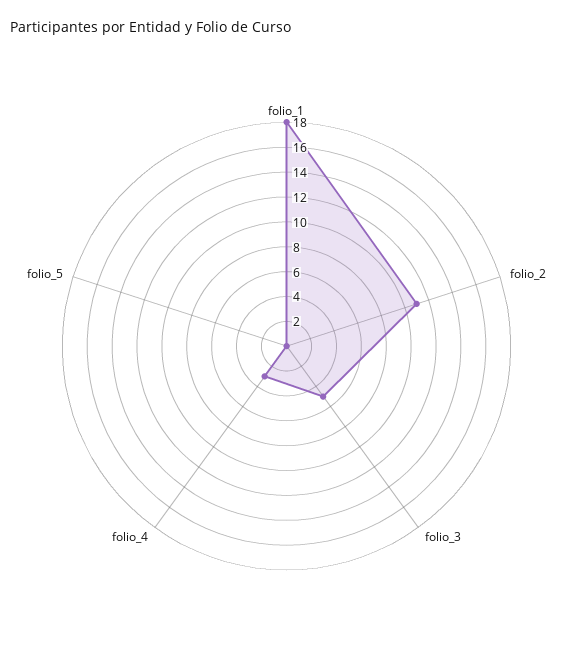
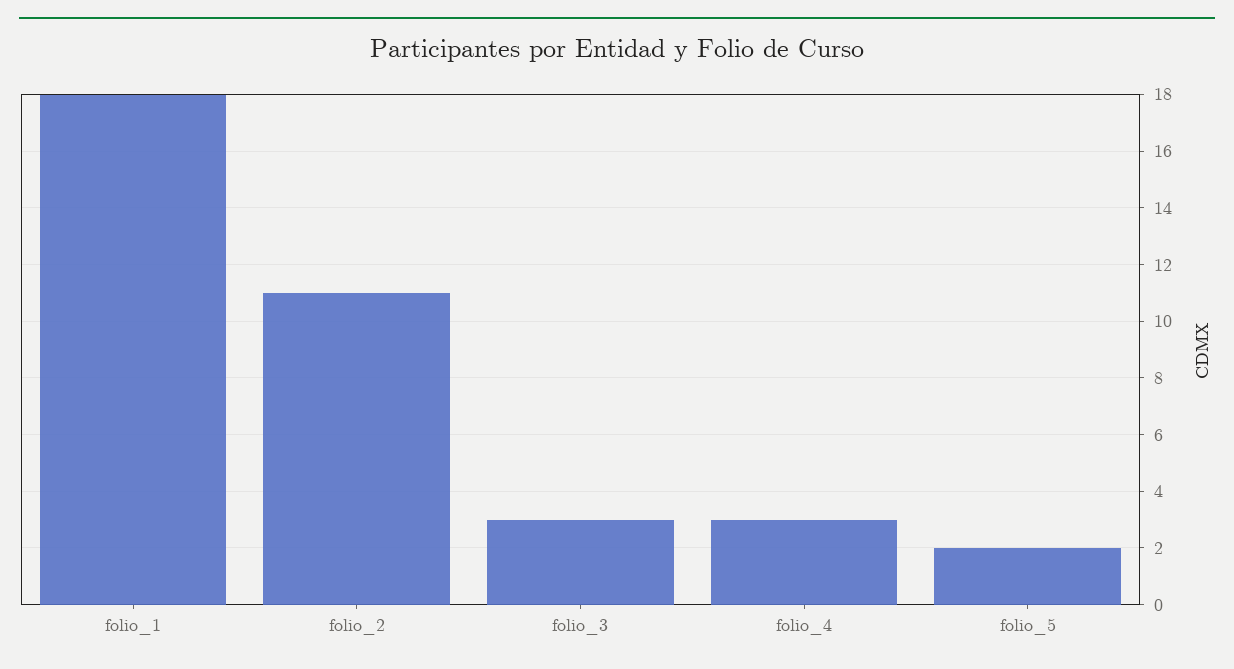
  {
    "folio_1": 18,
    "folio_2": 11,
-   "folio_3": 5,
+   "folio_3": 3,
    "folio_4": 3,
-   "folio_5": 0
+   "folio_5": 2
  }

